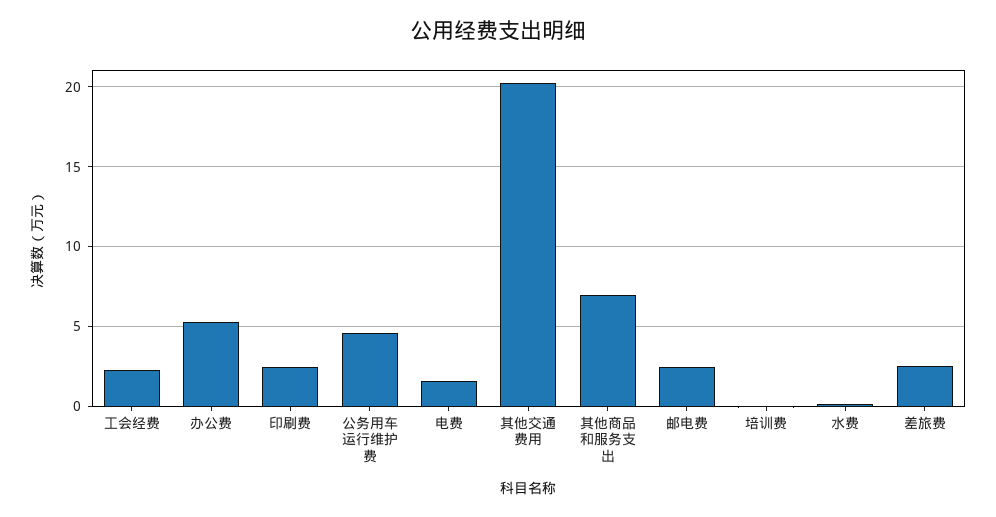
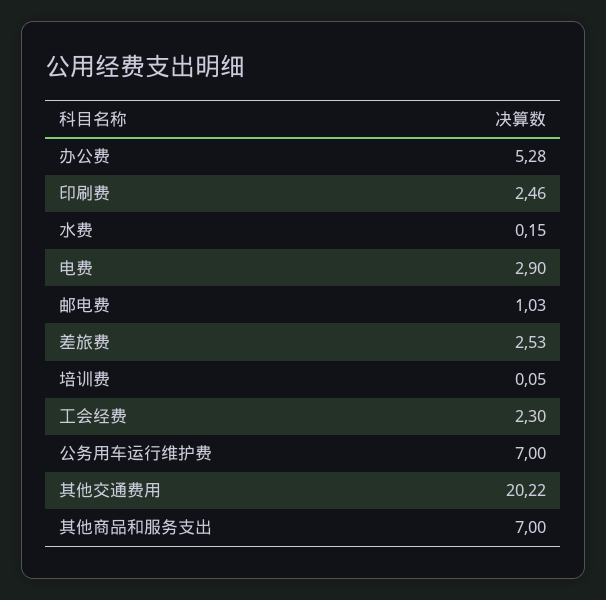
  {
    "工会经费": 2.3,
    "办公费": 5.28,
    "印刷费": 2.46,
-   "公务用车运行维护费": 4.5,
+   "公务用车运行维护费": 7,
-   "电费": 1.5,
+   "电费": 2.9,
    "其他交通费用": 20.22,
    "其他商品和服务支出": 7,
-   "邮电费": 2.5,
+   "邮电费": 1.03,
    "培训费": 0.05,
    "水费": 0.15,
    "差旅费": 2.53
  }

